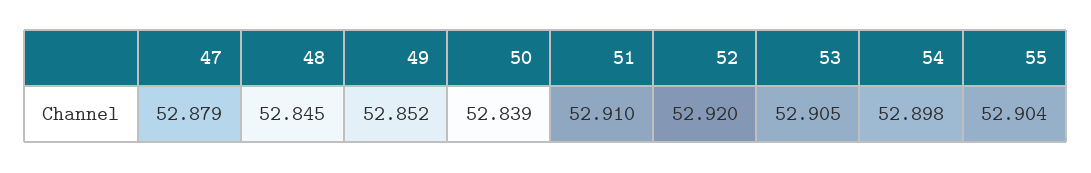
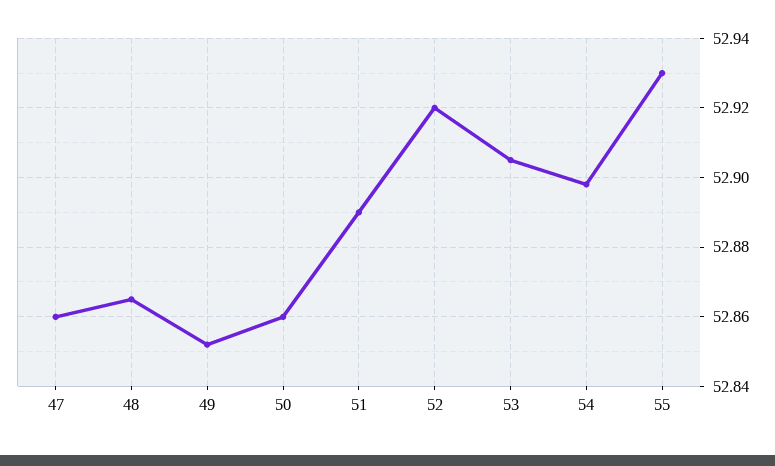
  {
-   "47": 52.879,
+   "47": 52.86,
-   "48": 52.845,
+   "48": 52.865,
    "49": 52.852,
-   "50": 52.839,
+   "50": 52.86,
-   "51": 52.91,
+   "51": 52.89,
    "52": 52.92,
    "53": 52.905,
    "54": 52.898,
-   "55": 52.904
+   "55": 52.93
  }

